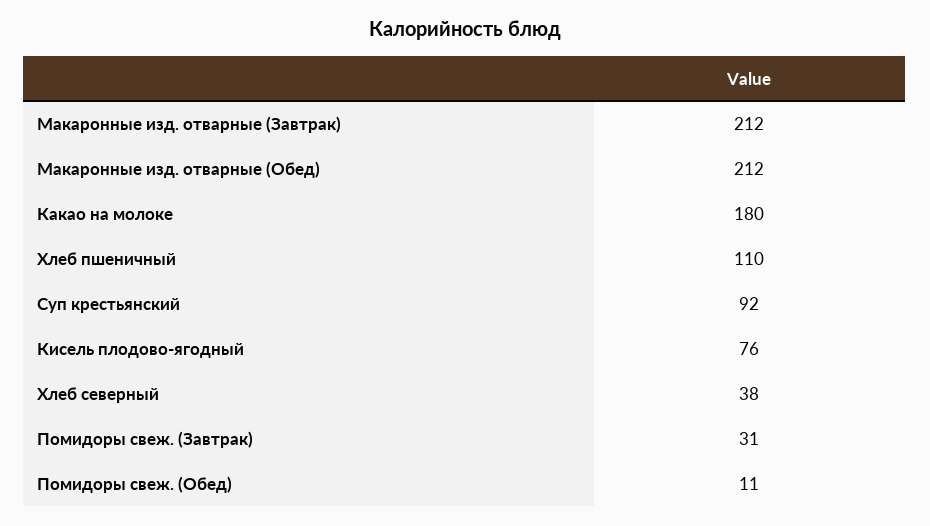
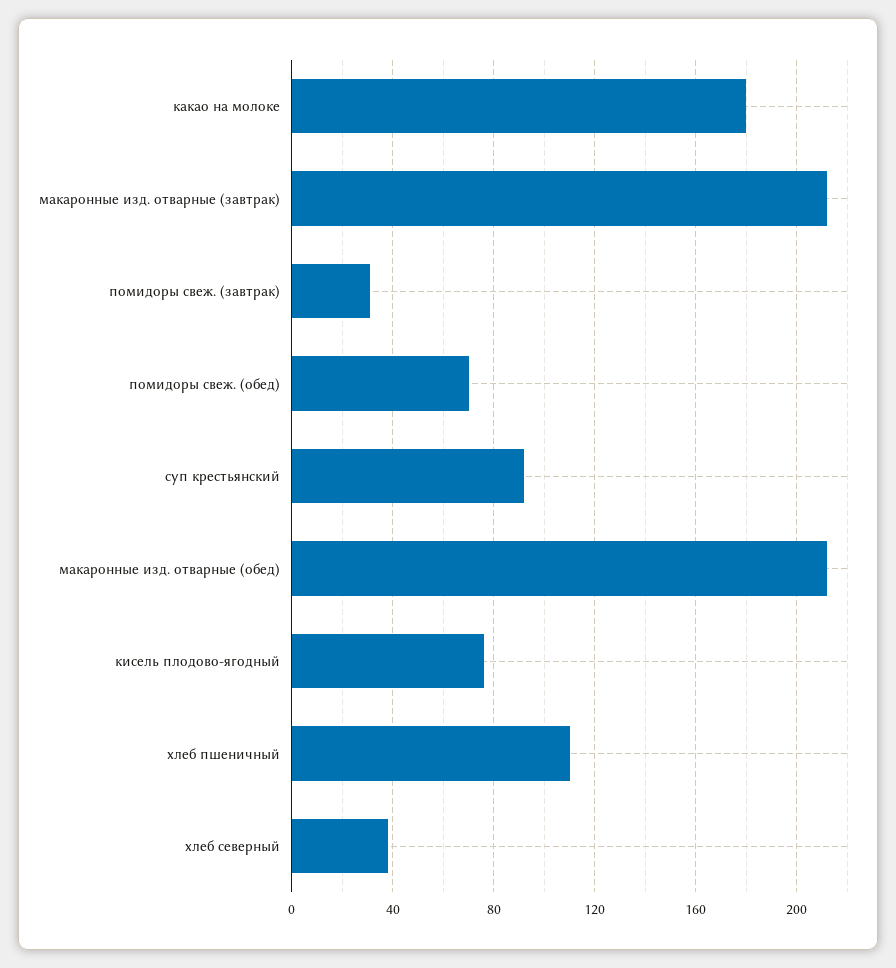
  {
    "Макаронные изд. отварные (Завтрак)": 212,
    "Макаронные изд. отварные (Обед)": 212,
    "Какао на молоке": 180,
    "Хлеб пшеничный": 110,
    "Суп крестьянский": 92,
    "Кисель плодово-ягодный": 76,
    "Хлеб северный": 38,
    "Помидоры свеж. (Завтрак)": 31,
-   "Помидоры свеж. (Обед)": 11
+   "Помидоры свеж. (Обед)": 70
  }

